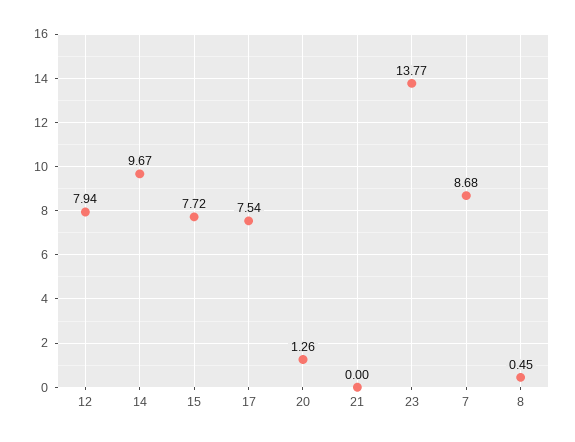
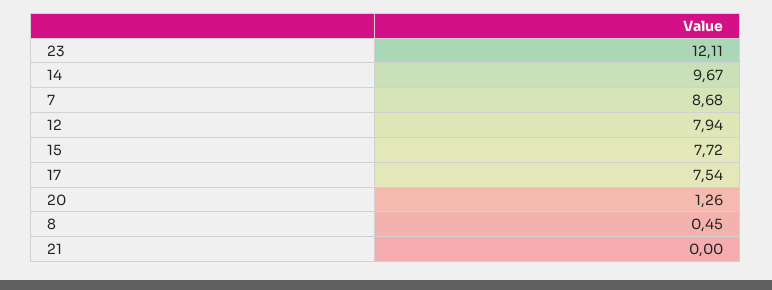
  {
    "12": 7.94,
    "14": 9.67,
    "15": 7.72,
    "17": 7.54,
    "20": 1.26,
    "21": 0,
-   "23": 13.77,
+   "23": 12.11,
    "7": 8.68,
    "8": 0.45
  }

